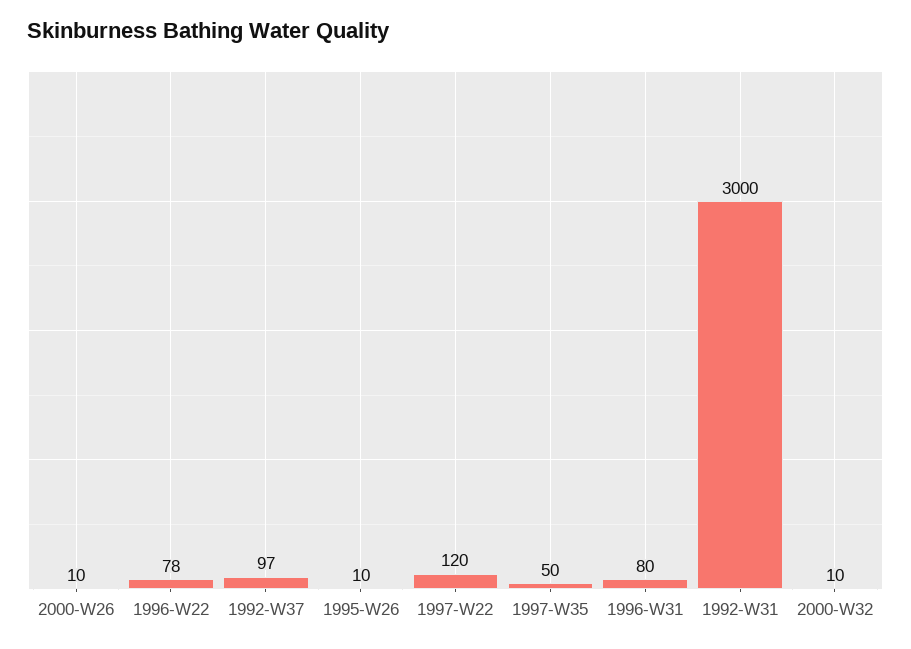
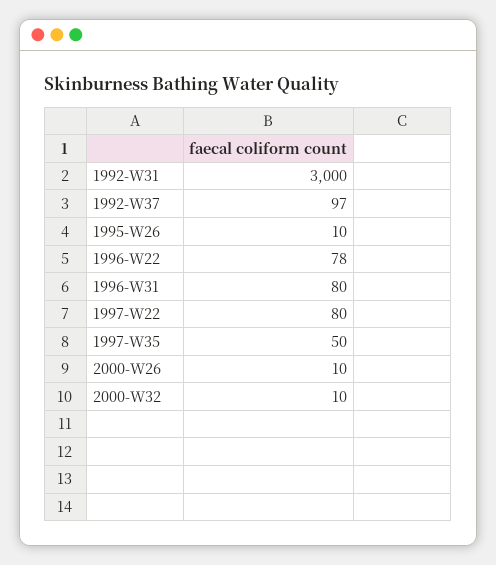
  {
    "2000-W26": 10,
    "1996-W22": 78,
    "1992-W37": 97,
    "1995-W26": 10,
-   "1997-W22": 120,
+   "1997-W22": 80,
    "1997-W35": 50,
    "1996-W31": 80,
    "1992-W31": 3000,
    "2000-W32": 10
  }

